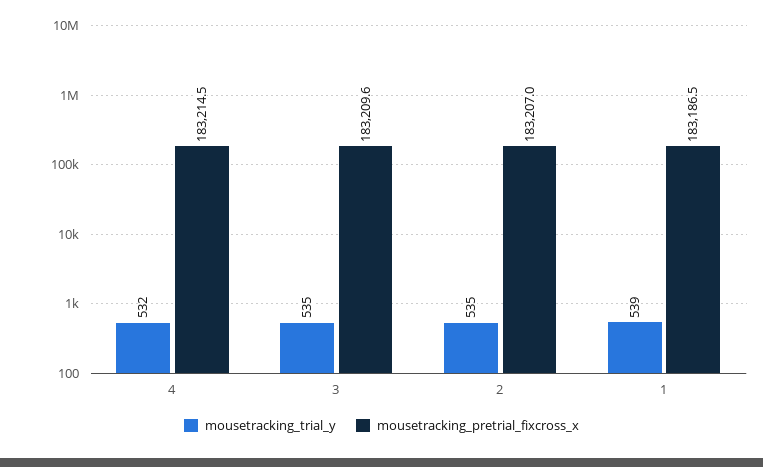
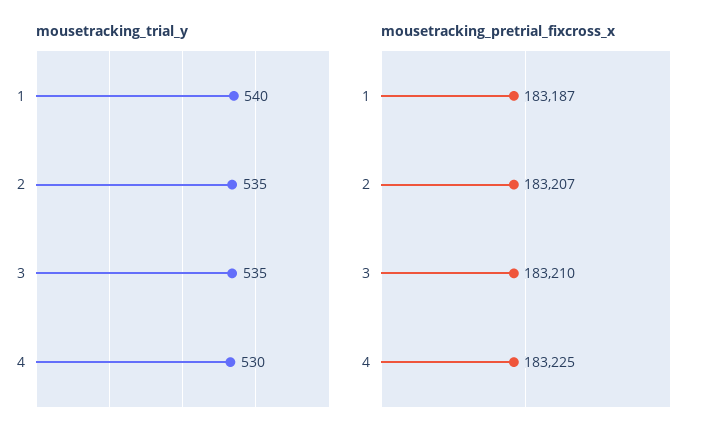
  {
    "mousetracking_trial_y": {
-     "4": 532,
+     "4": 530,
      "3": 535,
      "2": 535,
-     "1": 539
+     "1": 540
    },
    "mousetracking_pretrial_fixcross_x": {
-     "4": 183214.5,
+     "4": 183225,
      "3": 183209.6,
      "2": 183207,
      "1": 183186.5
    }
  }

